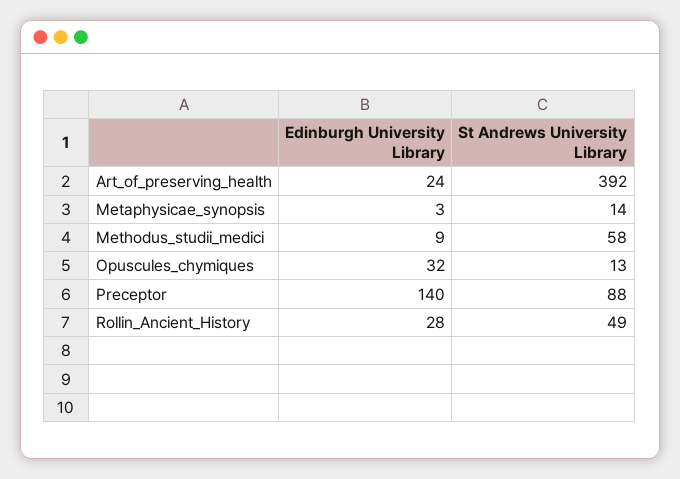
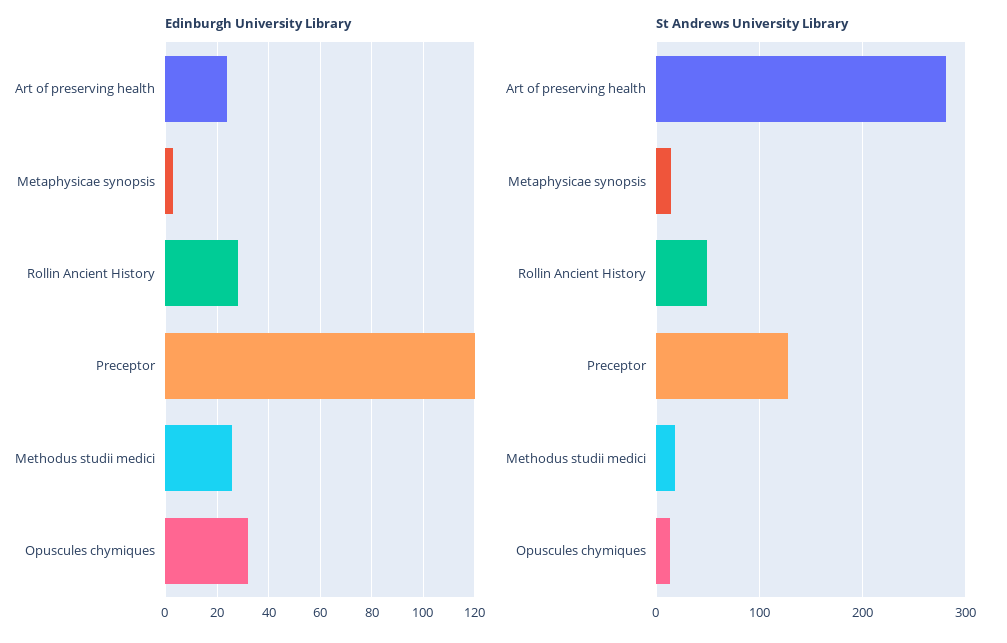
  {
    "Edinburgh University Library": {
      "Art_of_preserving_health": 24,
      "Metaphysicae_synopsis": 3,
-     "Methodus_studii_medici": 9,
+     "Methodus_studii_medici": 25,
      "Opuscules_chymiques": 32,
-     "Preceptor": 140,
+     "Preceptor": 120,
      "Rollin_Ancient_History": 28
    },
    "St Andrews University Library": {
-     "Art_of_preserving_health": 392,
+     "Art_of_preserving_health": 280,
      "Metaphysicae_synopsis": 14,
-     "Methodus_studii_medici": 58,
+     "Methodus_studii_medici": 20,
      "Opuscules_chymiques": 13,
-     "Preceptor": 88,
+     "Preceptor": 130,
      "Rollin_Ancient_History": 49
    }
  }

